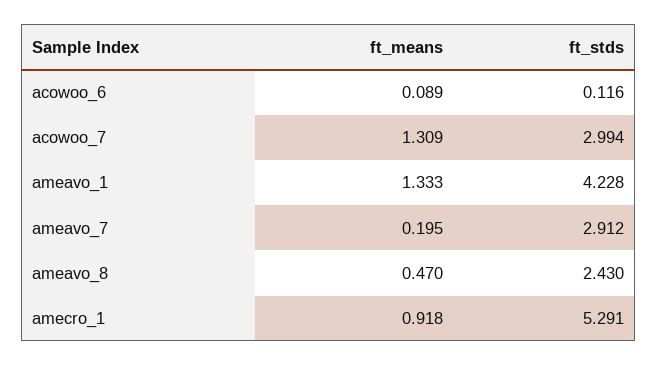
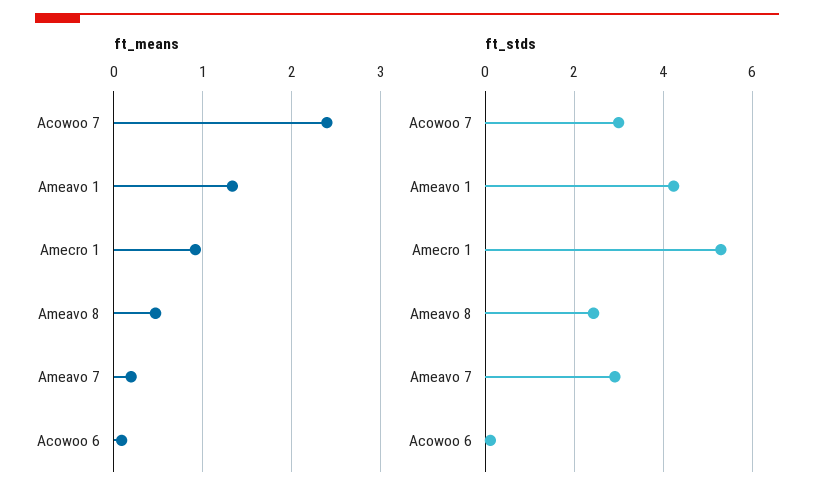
  {
    "ft_means": {
      "acowoo_6": 0.089,
-     "acowoo_7": 1.309,
+     "acowoo_7": 2.4,
      "ameavo_1": 1.333,
      "ameavo_7": 0.195,
      "ameavo_8": 0.47,
      "amecro_1": 0.918
    },
    "ft_stds": {
      "acowoo_6": 0.116,
      "acowoo_7": 2.994,
      "ameavo_1": 4.228,
      "ameavo_7": 2.912,
      "ameavo_8": 2.43,
      "amecro_1": 5.291
    }
  }

